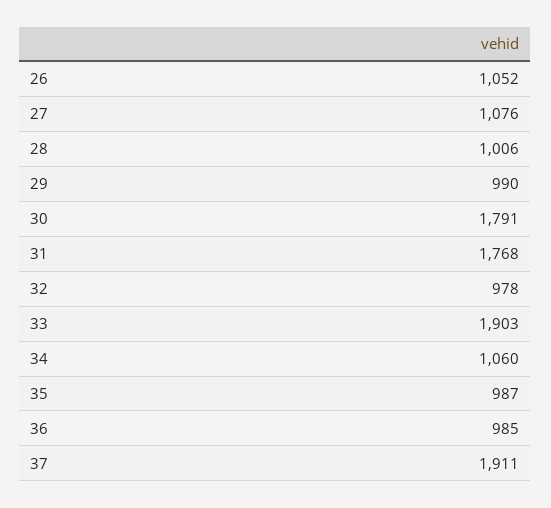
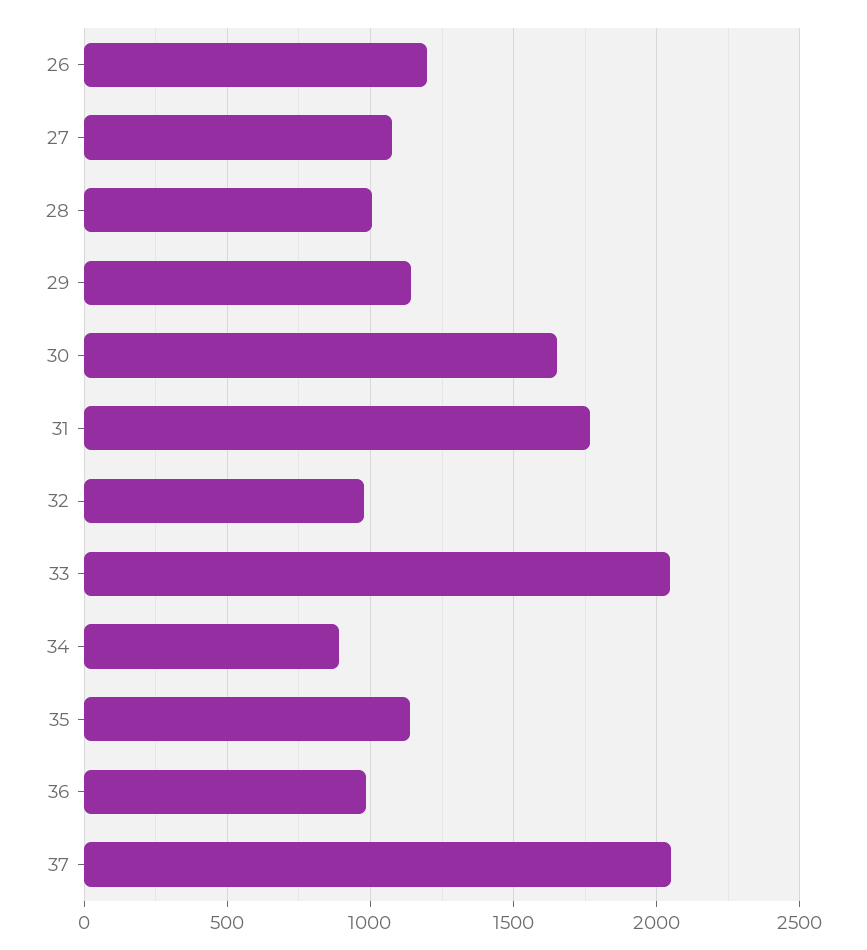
  {
-   "26": 1052,
+   "26": 1200,
    "27": 1076,
    "28": 1006,
-   "29": 990,
+   "29": 1150,
-   "30": 1791,
+   "30": 1650,
    "31": 1768,
    "32": 978,
-   "33": 1903,
+   "33": 2050,
-   "34": 1060,
+   "34": 900,
-   "35": 987,
+   "35": 1150,
    "36": 985,
-   "37": 1911
+   "37": 2050
  }

